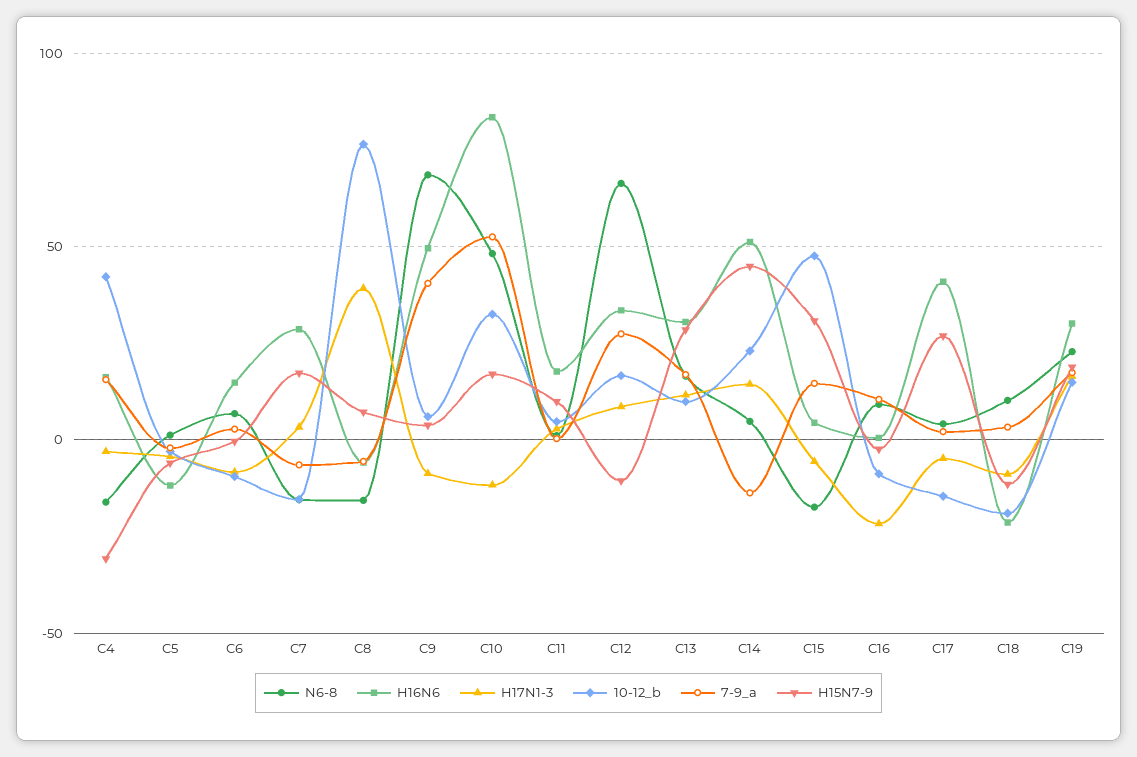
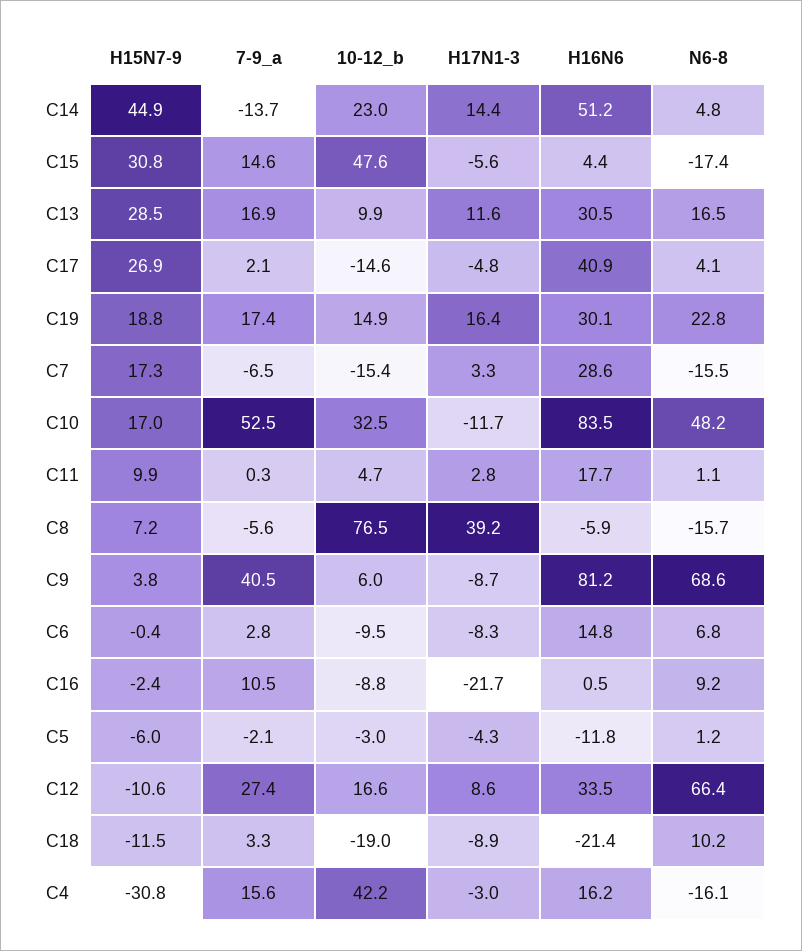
  {
    "N6-8": {
      "C4": -16.1,
      "C5": 1.2,
      "C6": 6.8,
      "C7": -15.5,
      "C8": -15.7,
      "C9": 68.6,
      "C10": 48.2,
      "C11": 1.1,
      "C12": 66.4,
      "C13": 16.5,
      "C14": 4.8,
      "C15": -17.4,
      "C16": 9.2,
      "C17": 4.1,
      "C18": 10.2,
      "C19": 22.8
    },
    "H16N6": {
      "C4": 16.2,
      "C5": -11.8,
      "C6": 14.8,
      "C7": 28.6,
      "C8": -5.9,
-     "C9": 50,
+     "C9": 81.2,
      "C10": 83.5,
      "C11": 17.7,
      "C12": 33.5,
      "C13": 30.5,
      "C14": 51.2,
      "C15": 4.4,
      "C16": 0.5,
      "C17": 40.9,
      "C18": -21.4,
      "C19": 30.1
    },
    "H17N1-3": {
      "C4": -3,
      "C5": -4.3,
      "C6": -8.3,
      "C7": 3.3,
      "C8": 39.2,
      "C9": -8.7,
      "C10": -11.7,
      "C11": 2.8,
      "C12": 8.6,
      "C13": 11.6,
      "C14": 14.4,
      "C15": -5.6,
      "C16": -21.7,
      "C17": -4.8,
      "C18": -8.9,
      "C19": 16.4
    },
    "10-12_b": {
      "C4": 42.2,
      "C5": -3,
      "C6": -9.5,
      "C7": -15.4,
      "C8": 76.5,
      "C9": 6,
      "C10": 32.5,
      "C11": 4.7,
      "C12": 16.6,
      "C13": 9.9,
      "C14": 23,
      "C15": 47.6,
      "C16": -8.8,
      "C17": -14.6,
      "C18": -19,
      "C19": 14.9
    },
    "7-9_a": {
      "C4": 15.6,
      "C5": -2.1,
      "C6": 2.8,
      "C7": -6.5,
      "C8": -5.6,
      "C9": 40.5,
      "C10": 52.5,
      "C11": 0.3,
      "C12": 27.4,
      "C13": 16.9,
      "C14": -13.7,
      "C15": 14.6,
      "C16": 10.5,
      "C17": 2.1,
      "C18": 3.3,
      "C19": 17.4
    },
    "H15N7-9": {
      "C4": -30.8,
      "C5": -6,
      "C6": -0.4,
      "C7": 17.3,
      "C8": 7.2,
      "C9": 3.8,
      "C10": 17,
      "C11": 9.9,
      "C12": -10.6,
      "C13": 28.5,
      "C14": 44.9,
      "C15": 30.8,
      "C16": -2.4,
      "C17": 26.9,
      "C18": -11.5,
      "C19": 18.8
    }
  }

